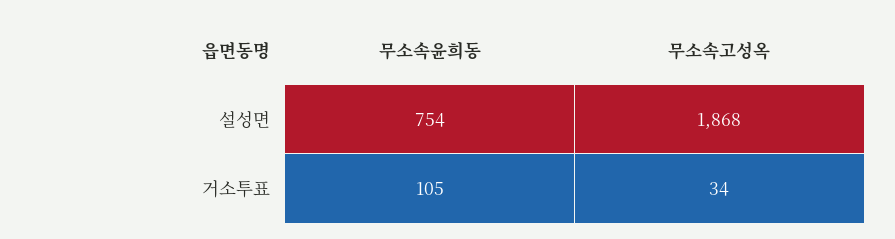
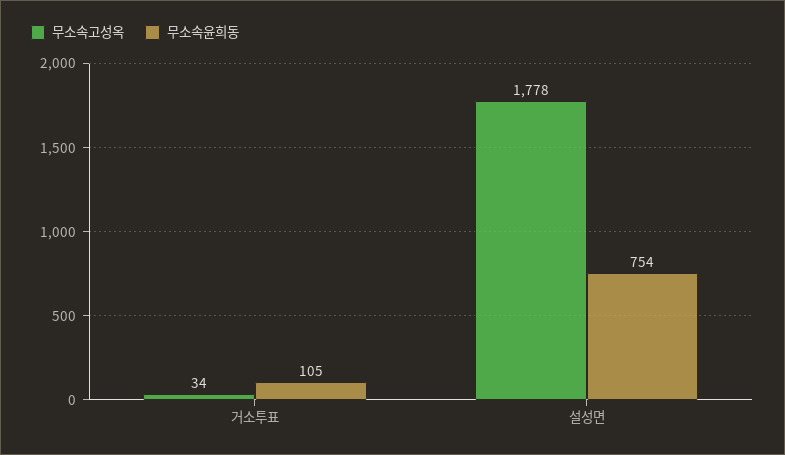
  {
    "무소속윤희동": {
      "설성면": 754,
      "거소투표": 105
    },
    "무소속고성옥": {
-     "설성면": 1868,
+     "설성면": 1778,
      "거소투표": 34
    }
  }

